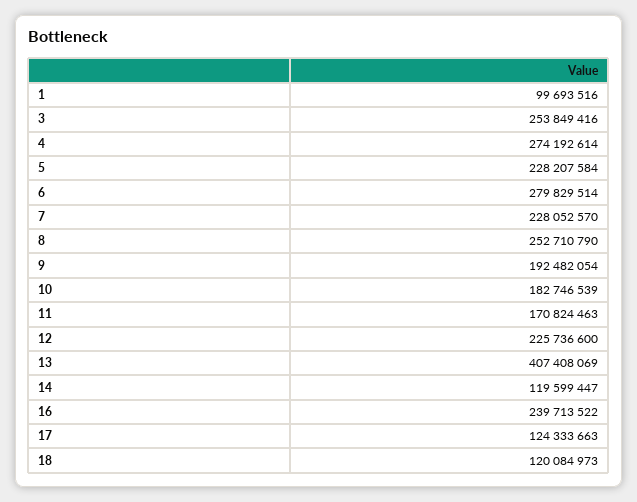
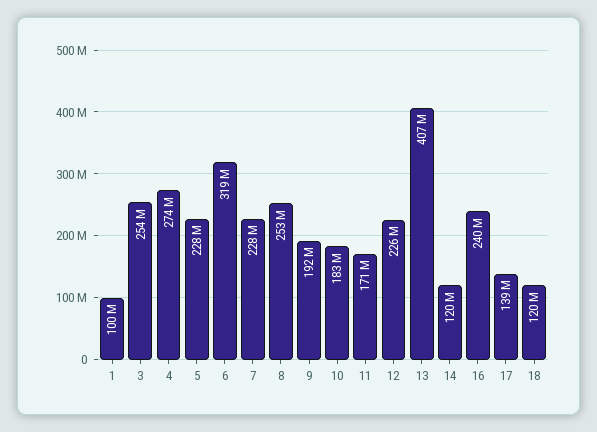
  {
    "1": 99693516,
    "3": 253849416,
    "4": 274192614,
    "5": 228207584,
-   "6": 279829514,
+   "6": 319000000,
    "7": 228052570,
    "8": 252710790,
    "9": 192482054,
    "10": 182746539,
    "11": 170824463,
    "12": 225736600,
    "13": 407408069,
    "14": 119599447,
    "16": 239713522,
-   "17": 124333663,
+   "17": 139000000,
    "18": 120084973
  }

